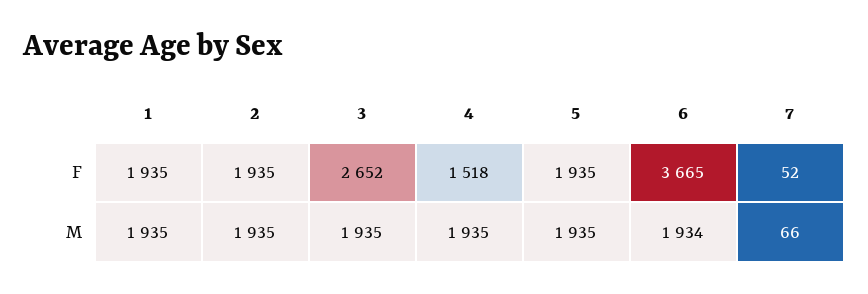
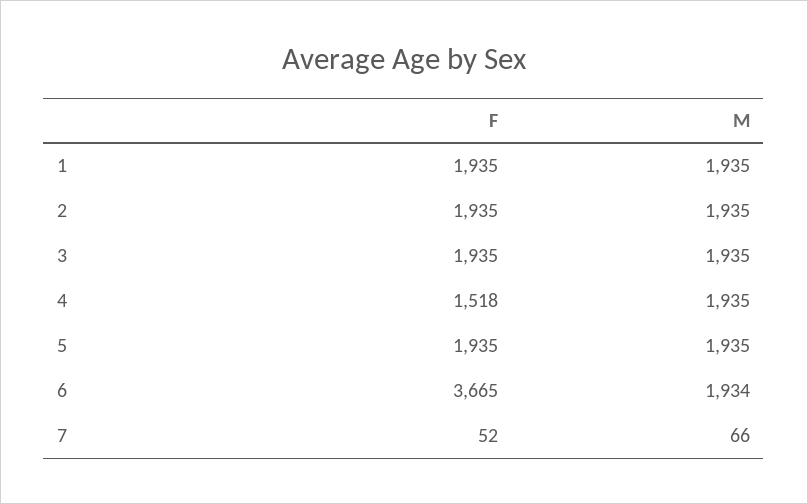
  {
    "1": {
      "F": 1935,
      "M": 1935
    },
    "2": {
      "F": 1935,
      "M": 1935
    },
    "3": {
-     "F": 2652,
+     "F": 1935,
      "M": 1935
    },
    "4": {
      "F": 1518,
      "M": 1935
    },
    "5": {
      "F": 1935,
      "M": 1935
    },
    "6": {
      "F": 3665,
      "M": 1934
    },
    "7": {
      "F": 52,
      "M": 66
    }
  }

